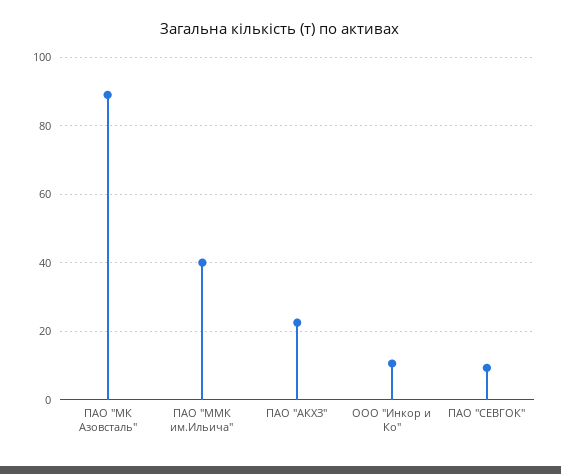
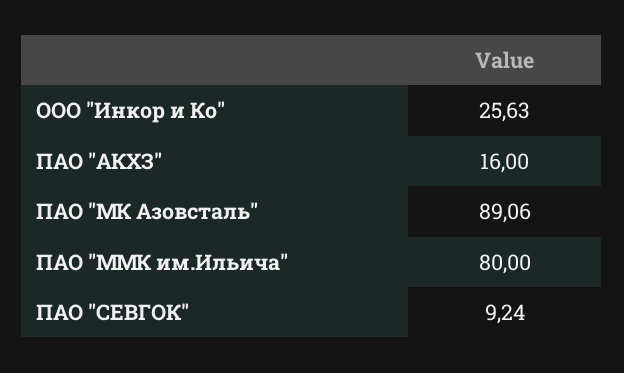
  {
    "ПАО \"МК Азовсталь\"": 89.06,
-   "ПАО \"ММК им.Ильича\"": 40,
+   "ПАО \"ММК им.Ильича\"": 80,
-   "ПАО \"АКХЗ\"": 22,
+   "ПАО \"АКХЗ\"": 16,
-   "ООО \"Инкор и Ко\"": 10,
+   "ООО \"Инкор и Ко\"": 25.63,
    "ПАО \"СЕВГОК\"": 9.24
  }

